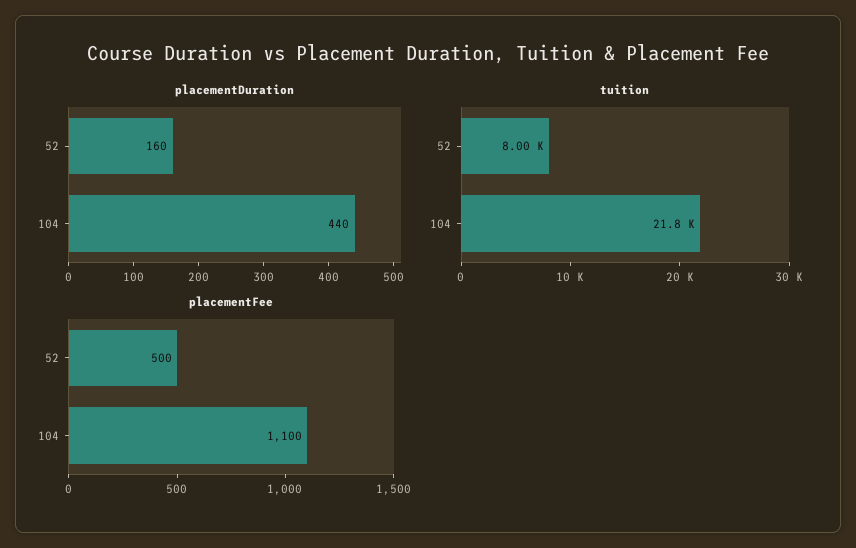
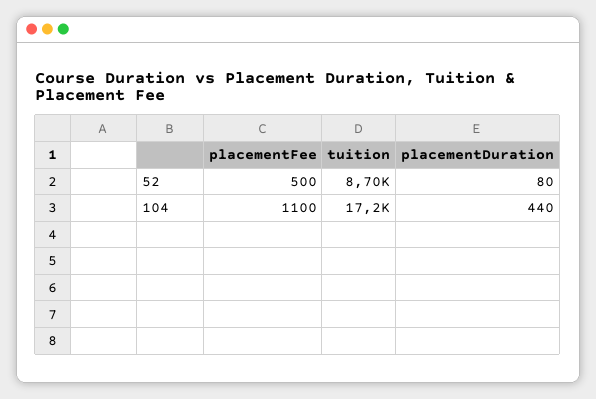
  {
    "placementDuration": {
-     "52": 160,
+     "52": 80,
      "104": 440
    },
    "tuition": {
-     "52": 8000,
+     "52": 8700,
-     "104": 21800
+     "104": 17200
    },
    "placementFee": {
      "52": 500,
      "104": 1100
    }
  }

